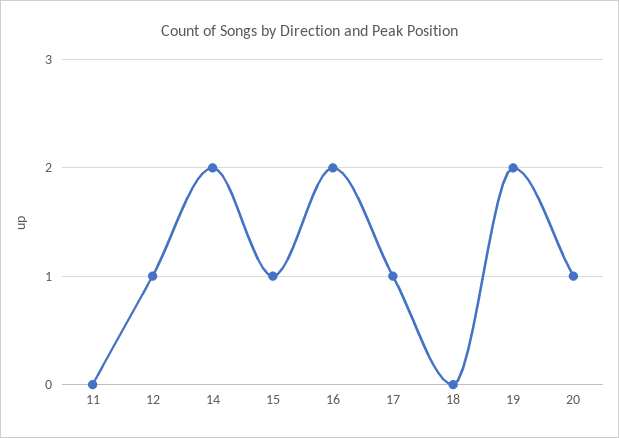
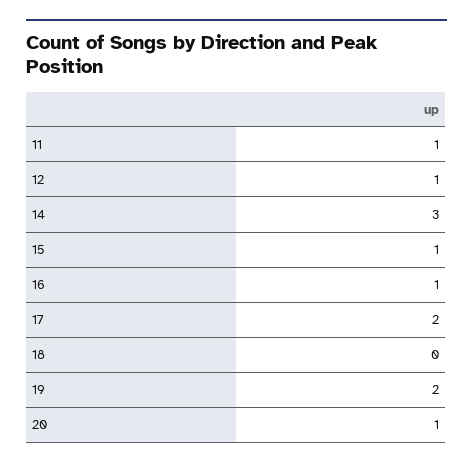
  {
-   "11": 0,
+   "11": 1,
    "12": 1,
-   "14": 2,
+   "14": 3,
    "15": 1,
-   "16": 2,
+   "16": 1,
-   "17": 1,
+   "17": 2,
    "18": 0,
    "19": 2,
    "20": 1
  }

